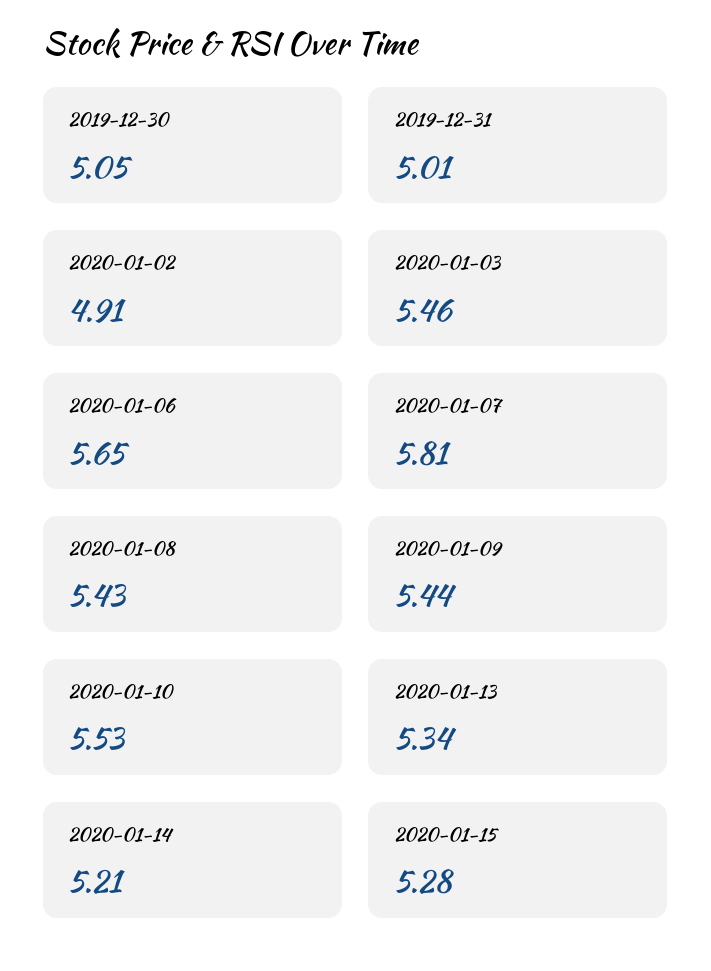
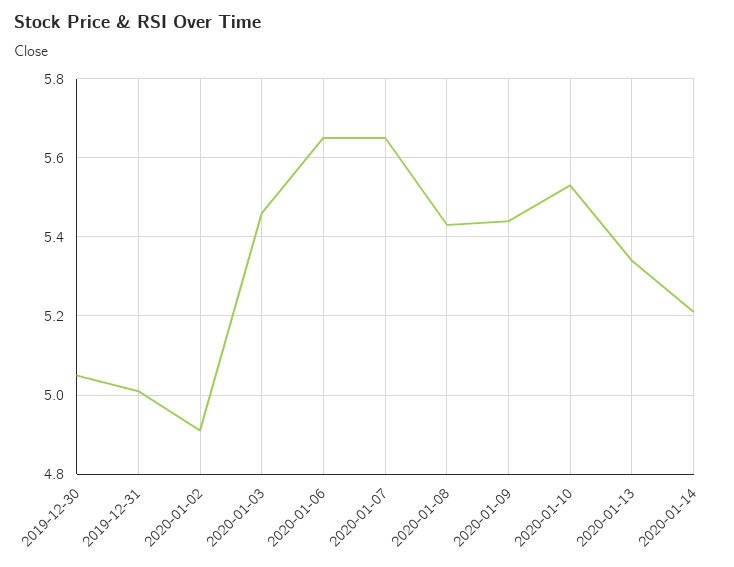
  {
    "2019-12-30": 5.05,
    "2019-12-31": 5.01,
    "2020-01-02": 4.91,
    "2020-01-03": 5.46,
    "2020-01-06": 5.65,
-   "2020-01-07": 5.81,
+   "2020-01-07": 5.65,
    "2020-01-08": 5.43,
    "2020-01-09": 5.44,
    "2020-01-10": 5.53,
    "2020-01-13": 5.34,
-   "2020-01-14": 5.21,
+   "2020-01-14": 5.21
-   "2020-01-15": 5.28
  }

